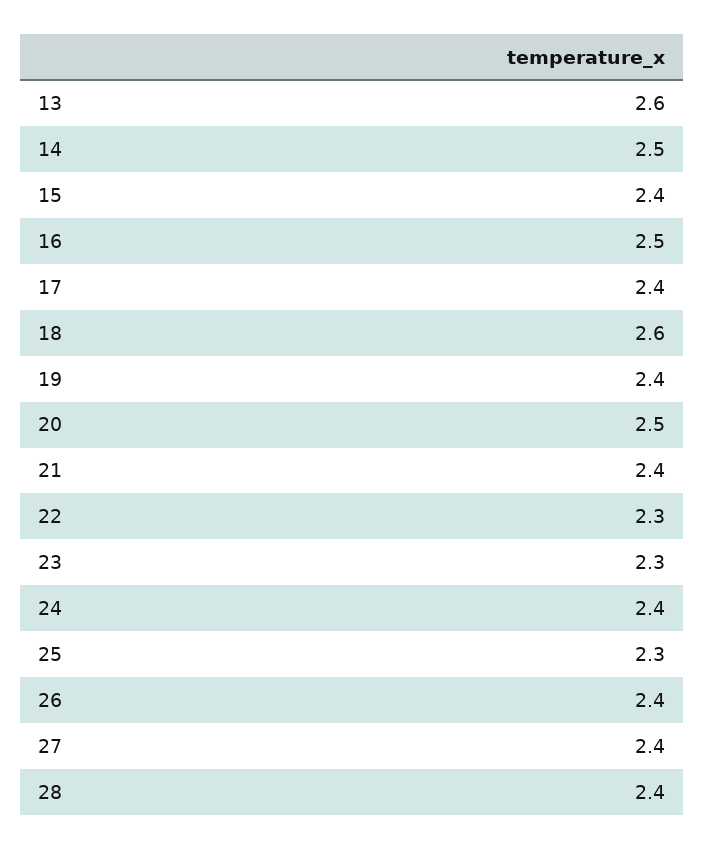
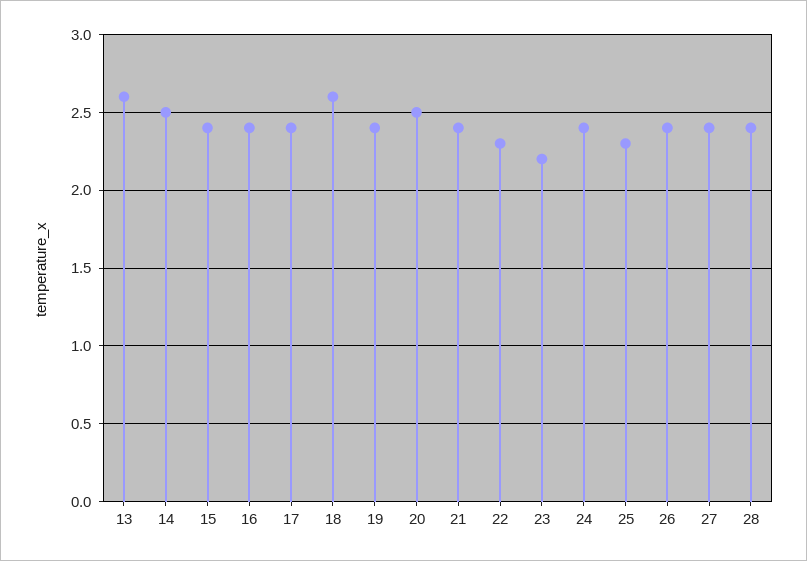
  {
    "13": 2.6,
    "14": 2.5,
    "15": 2.4,
-   "16": 2.5,
+   "16": 2.4,
    "17": 2.4,
    "18": 2.6,
    "19": 2.4,
    "20": 2.5,
    "21": 2.4,
    "22": 2.3,
-   "23": 2.3,
+   "23": 2.2,
    "24": 2.4,
    "25": 2.3,
    "26": 2.4,
    "27": 2.4,
    "28": 2.4
  }

